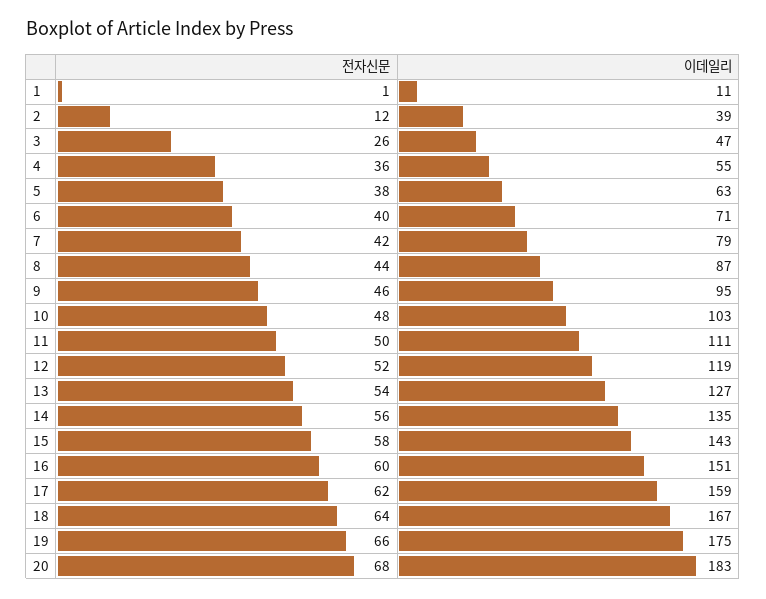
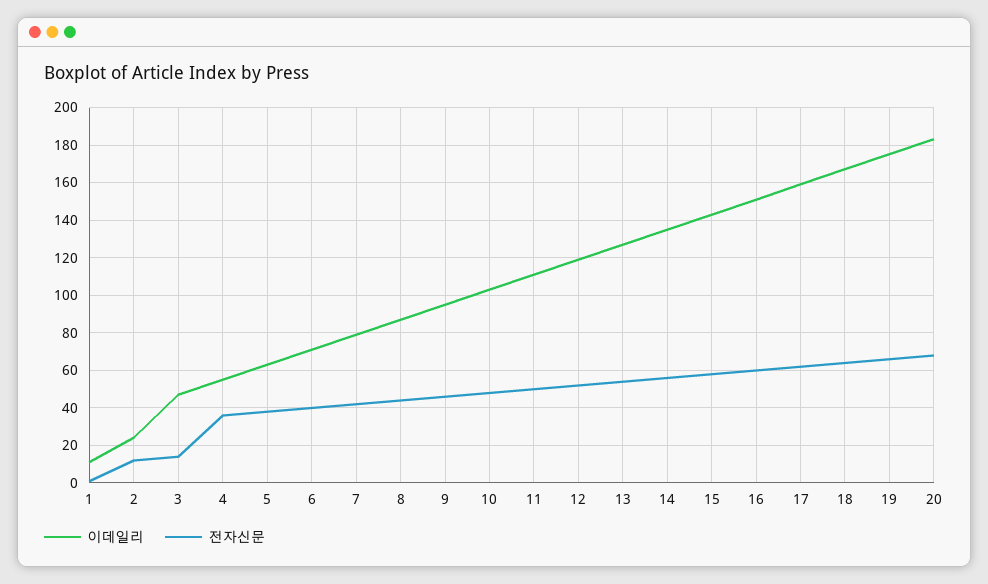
  {
    "전자신문": {
      "1": 1,
      "2": 12,
-     "3": 26,
+     "3": 15,
      "4": 36,
      "5": 38,
      "6": 40,
      "7": 42,
      "8": 44,
      "9": 46,
      "10": 48,
      "11": 50,
      "12": 52,
      "13": 54,
      "14": 56,
      "15": 58,
      "16": 60,
      "17": 62,
      "18": 64,
      "19": 66,
      "20": 68
    },
    "이데일리": {
      "1": 11,
-     "2": 39,
+     "2": 25,
      "3": 47,
      "4": 55,
      "5": 63,
      "6": 71,
      "7": 79,
      "8": 87,
      "9": 95,
      "10": 103,
      "11": 111,
      "12": 119,
      "13": 127,
      "14": 135,
      "15": 143,
      "16": 151,
      "17": 159,
      "18": 167,
      "19": 175,
      "20": 183
    }
  }

